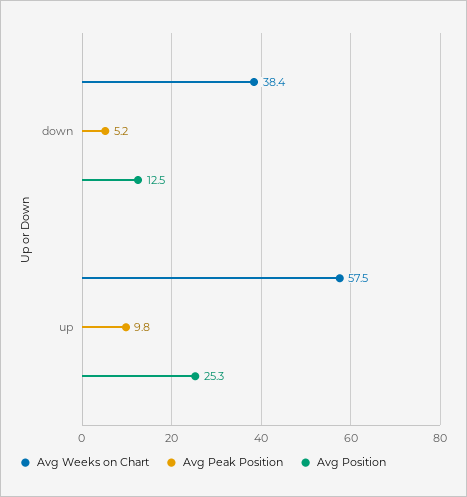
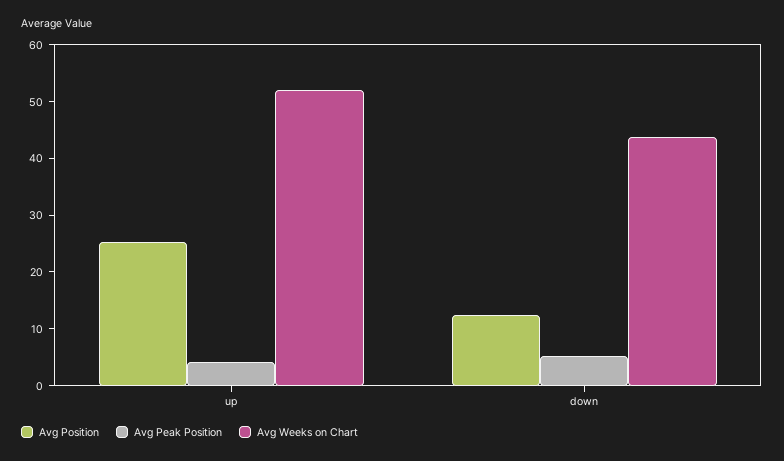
  {
    "Avg Weeks on Chart": {
-     "down": 38.4,
+     "down": 44,
-     "up": 57.5
+     "up": 52
    },
    "Avg Peak Position": {
      "down": 5.2,
-     "up": 9.8
+     "up": 4
    },
    "Avg Position": {
      "down": 12.5,
      "up": 25.3
    }
  }

